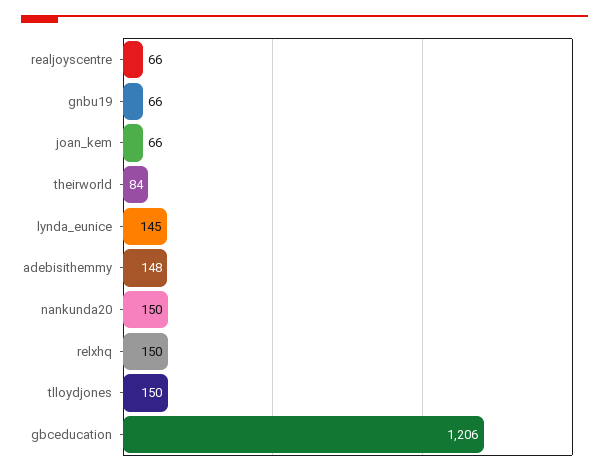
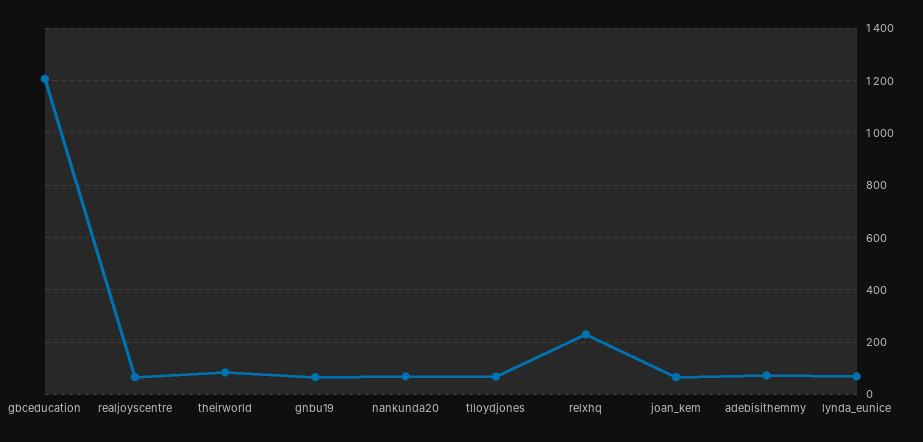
  {
    "realjoyscentre": 66,
    "gnbu19": 66,
    "joan_kem": 66,
    "theirworld": 84,
-   "lynda_eunice": 145,
+   "lynda_eunice": 75,
-   "adebisithemmy": 148,
+   "adebisithemmy": 75,
-   "nankunda20": 150,
+   "nankunda20": 75,
-   "relxhq": 150,
+   "relxhq": 225,
-   "tlloydjones": 150,
+   "tlloydjones": 75,
    "gbceducation": 1206
  }

